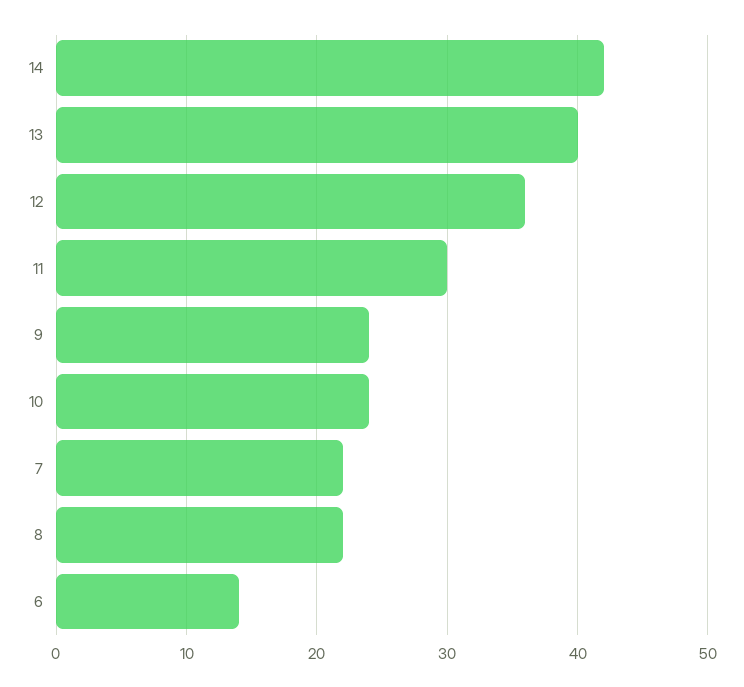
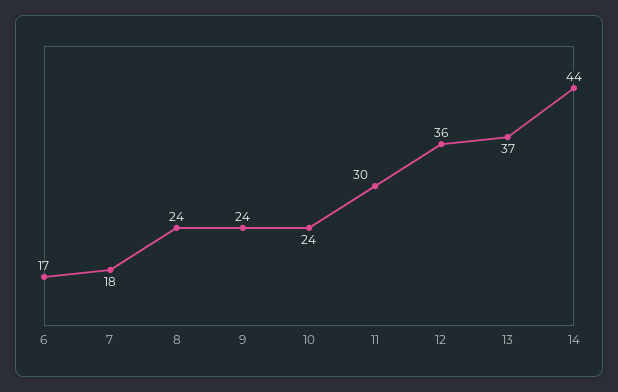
  {
-   "14": 42,
+   "14": 44,
-   "13": 40,
+   "13": 37,
    "12": 36,
    "11": 30,
    "9": 24,
    "10": 24,
-   "7": 22,
+   "7": 18,
-   "8": 22,
+   "8": 24,
-   "6": 14
+   "6": 17
  }

